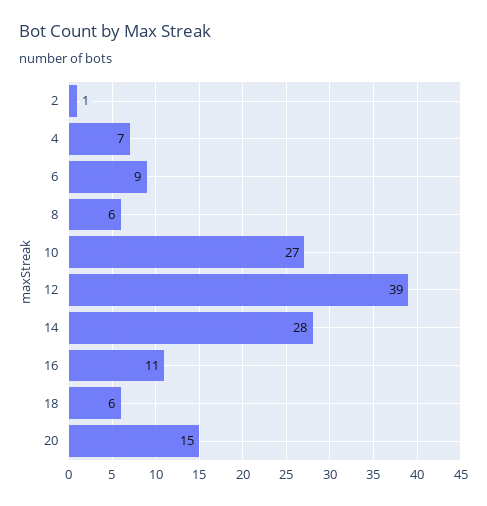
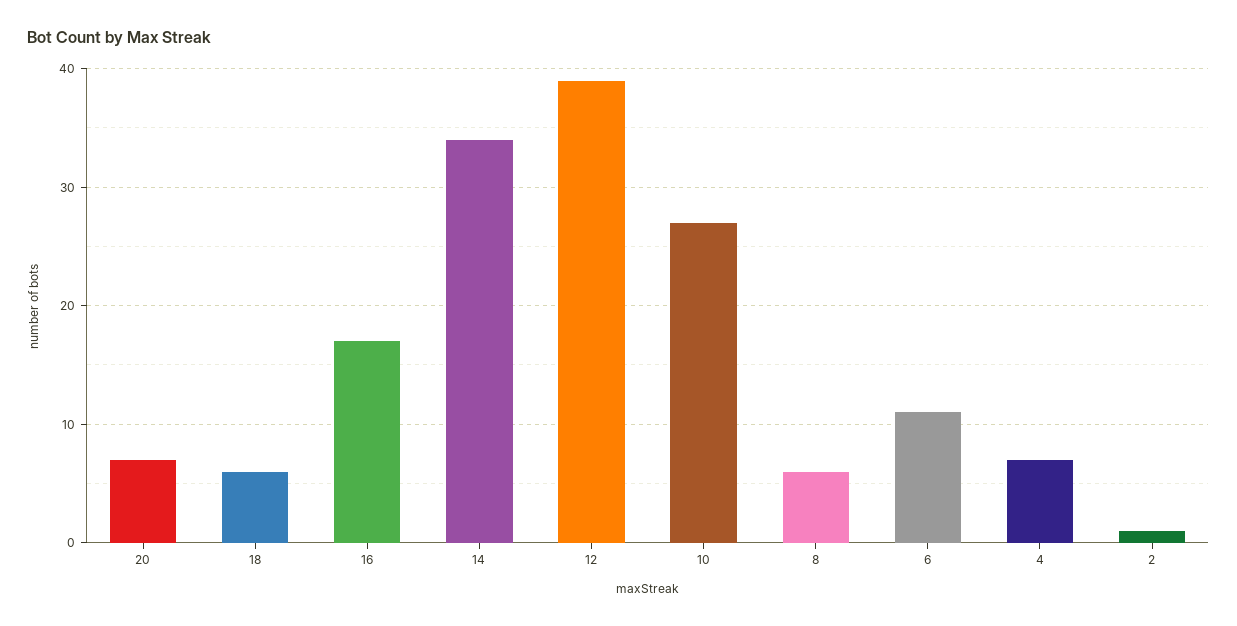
  {
    "2": 1,
    "4": 7,
-   "6": 9,
+   "6": 11,
    "8": 6,
    "10": 27,
    "12": 39,
-   "14": 28,
+   "14": 34,
-   "16": 11,
+   "16": 17,
    "18": 6,
-   "20": 15
+   "20": 7
  }

